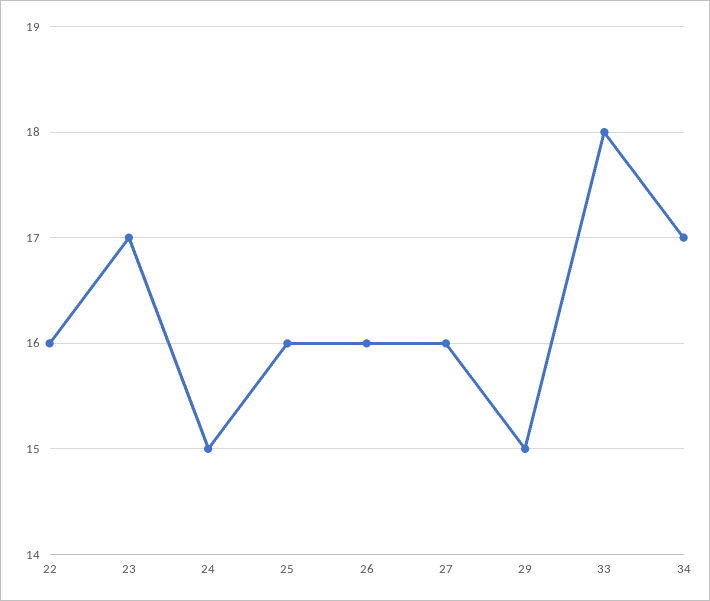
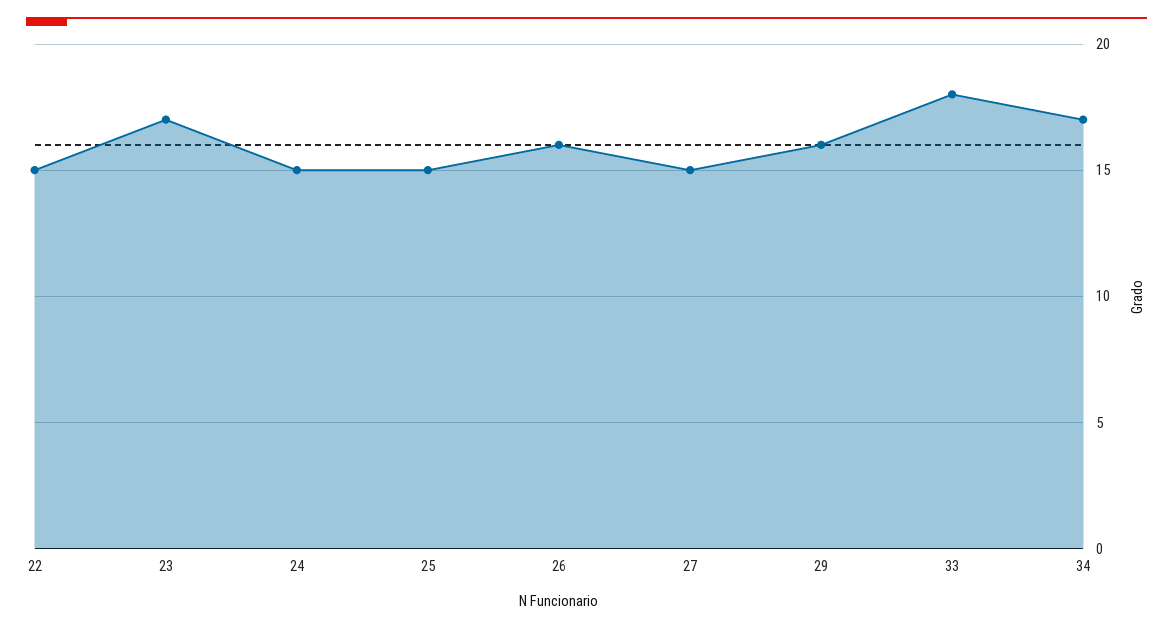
  {
-   "22": 16,
+   "22": 15,
    "23": 17,
    "24": 15,
-   "25": 16,
+   "25": 15,
    "26": 16,
-   "27": 16,
+   "27": 15,
-   "29": 15,
+   "29": 16,
    "33": 18,
    "34": 17
  }

